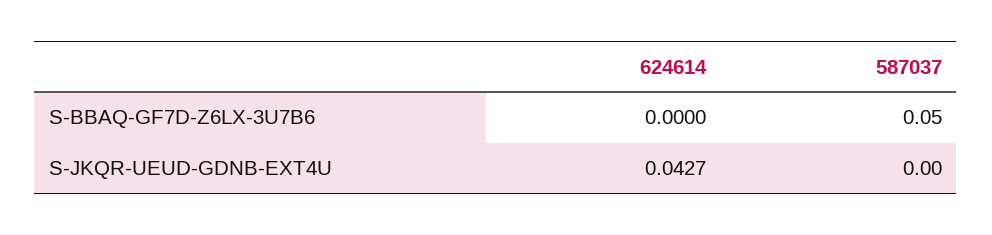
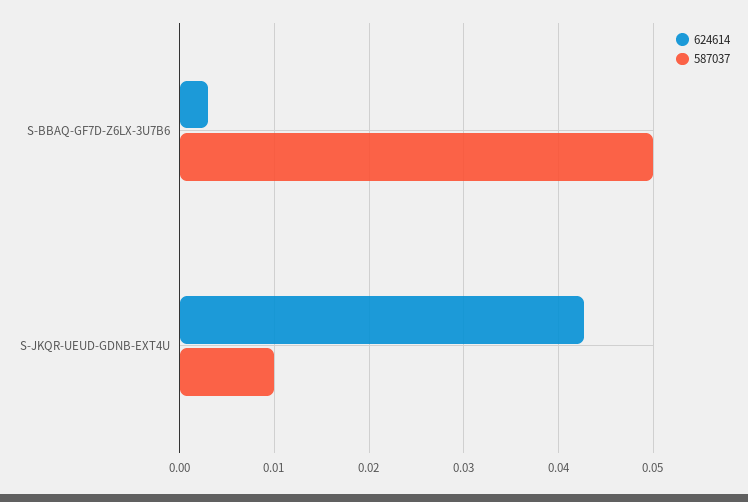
  {
    "624614": {
-     "S-BBAQ-GF7D-Z6LX-3U7B6": 0,
+     "S-BBAQ-GF7D-Z6LX-3U7B6": 0.003,
      "S-JKQR-UEUD-GDNB-EXT4U": 0.0427
    },
    "587037": {
      "S-BBAQ-GF7D-Z6LX-3U7B6": 0.05,
-     "S-JKQR-UEUD-GDNB-EXT4U": 0
+     "S-JKQR-UEUD-GDNB-EXT4U": 0.01
    }
  }

